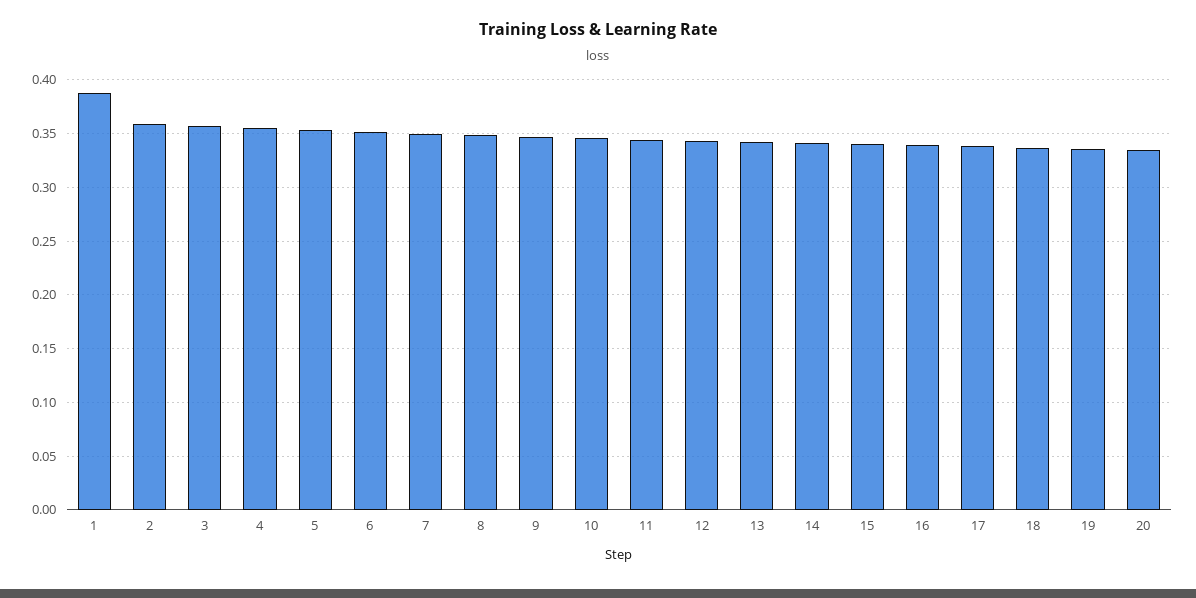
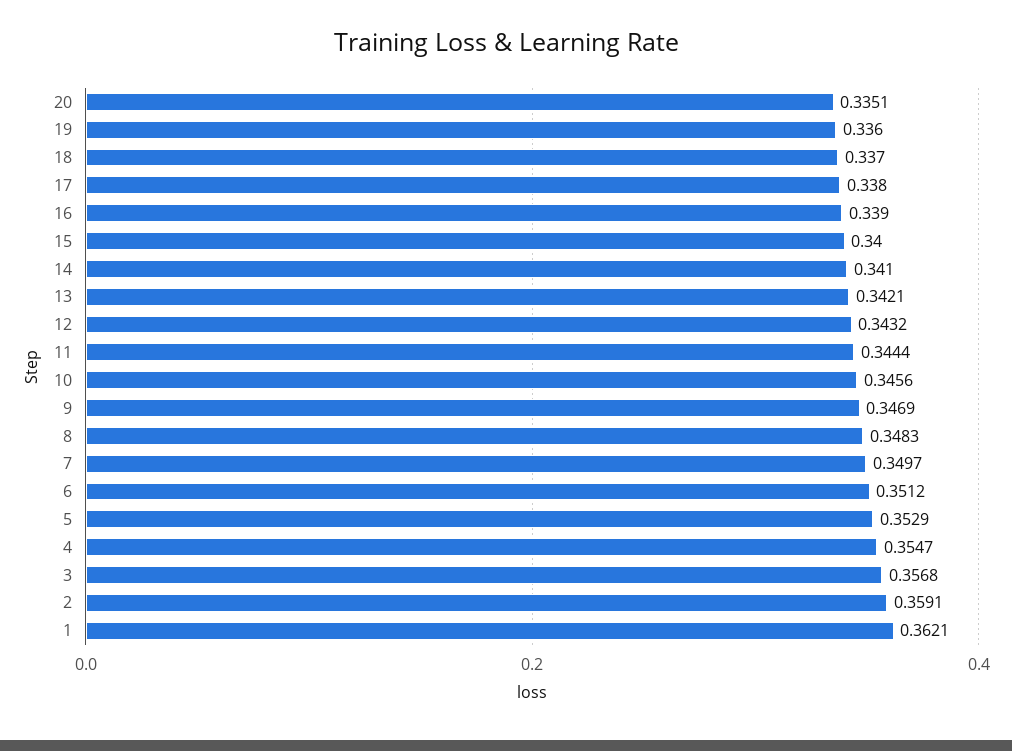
  {
-   "1": 0.39,
+   "1": 0.3621,
    "2": 0.3591,
    "3": 0.3568,
    "4": 0.3547,
    "5": 0.3529,
    "6": 0.3512,
    "7": 0.3497,
    "8": 0.3483,
    "9": 0.3469,
    "10": 0.3456,
    "11": 0.3444,
    "12": 0.3432,
    "13": 0.3421,
    "14": 0.341,
    "15": 0.34,
    "16": 0.339,
    "17": 0.338,
    "18": 0.337,
    "19": 0.336,
    "20": 0.3351
  }

